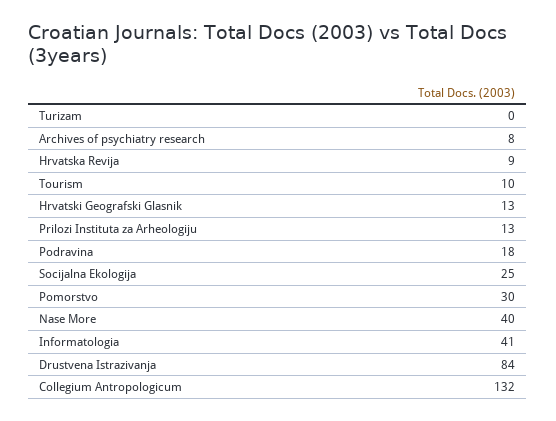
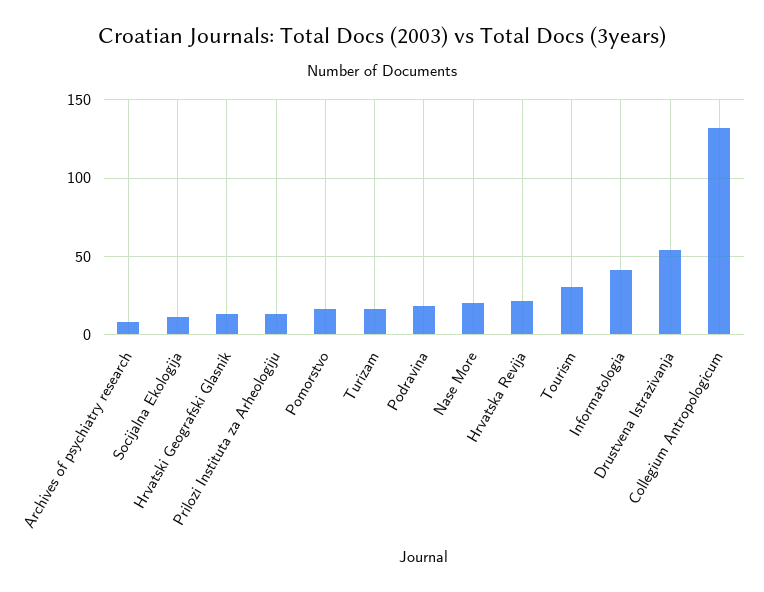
  {
-   "Turizam": 0,
+   "Turizam": 15,
    "Archives of psychiatry research": 8,
-   "Hrvatska Revija": 9,
+   "Hrvatska Revija": 20,
-   "Tourism": 10,
+   "Tourism": 30,
    "Hrvatski Geografski Glasnik": 13,
    "Prilozi Instituta za Arheologiju": 13,
    "Podravina": 18,
-   "Socijalna Ekologija": 25,
+   "Socijalna Ekologija": 10,
-   "Pomorstvo": 30,
+   "Pomorstvo": 15,
-   "Nase More": 40,
+   "Nase More": 20,
    "Informatologia": 41,
-   "Drustvena Istrazivanja": 84,
+   "Drustvena Istrazivanja": 55,
    "Collegium Antropologicum": 132
  }

